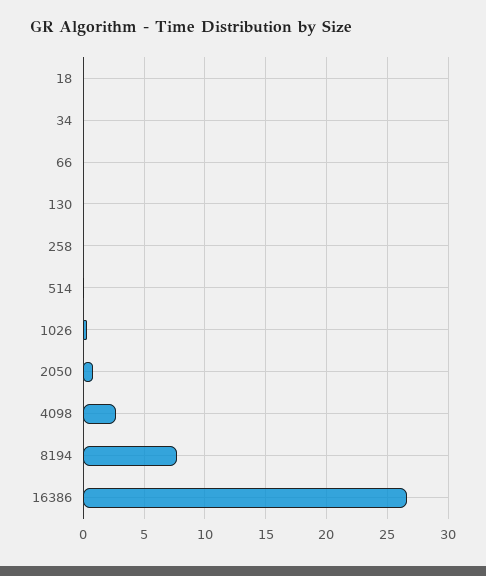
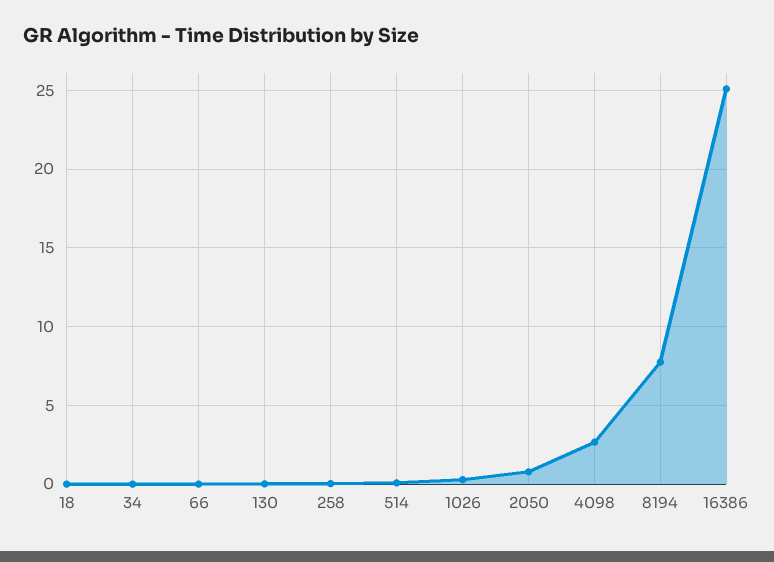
  {
    "18": 0,
    "34": 0,
    "66": 0,
    "130": 0,
    "258": 0,
    "514": 0,
    "1026": 0.5,
    "2050": 1,
    "4098": 2.5,
    "8194": 7.5,
-   "16386": 26.5
+   "16386": 25
  }

